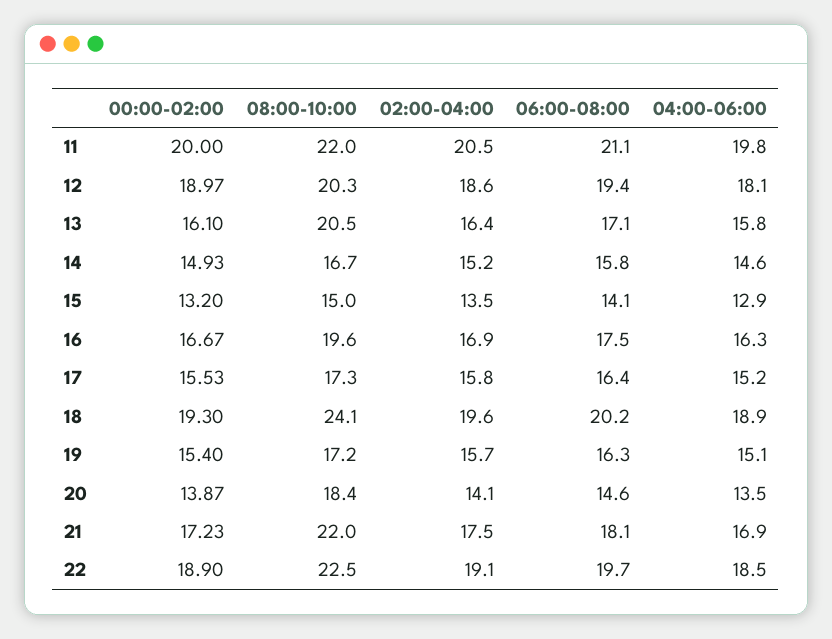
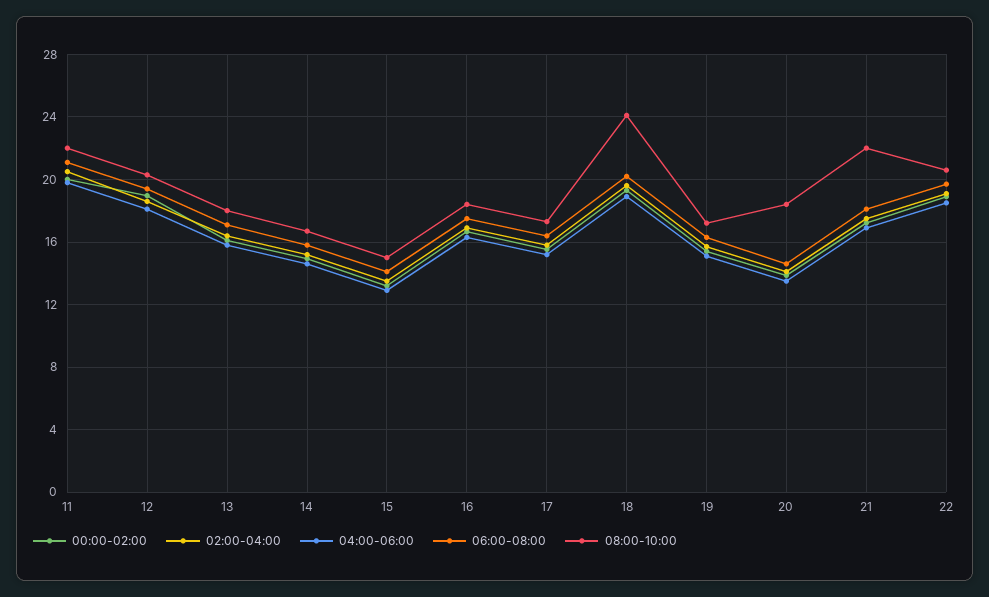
  {
    "00:00-02:00": {
      "11": 20,
      "12": 18.97,
      "13": 16.1,
      "14": 14.93,
      "15": 13.2,
      "16": 16.67,
      "17": 15.53,
      "18": 19.3,
      "19": 15.4,
      "20": 13.87,
      "21": 17.23,
      "22": 18.9
    },
    "08:00-10:00": {
      "11": 22,
      "12": 20.3,
-     "13": 20.5,
+     "13": 18,
      "14": 16.7,
      "15": 15,
-     "16": 19.6,
+     "16": 18.5,
      "17": 17.3,
      "18": 24.1,
      "19": 17.2,
      "20": 18.4,
      "21": 22,
-     "22": 22.5
+     "22": 20.5
    },
    "02:00-04:00": {
      "11": 20.5,
      "12": 18.6,
      "13": 16.4,
      "14": 15.2,
      "15": 13.5,
      "16": 16.9,
      "17": 15.8,
      "18": 19.6,
      "19": 15.7,
      "20": 14.1,
      "21": 17.5,
      "22": 19.1
    },
    "06:00-08:00": {
      "11": 21.1,
      "12": 19.4,
      "13": 17.1,
      "14": 15.8,
      "15": 14.1,
      "16": 17.5,
      "17": 16.4,
      "18": 20.2,
      "19": 16.3,
      "20": 14.6,
      "21": 18.1,
      "22": 19.7
    },
    "04:00-06:00": {
      "11": 19.8,
      "12": 18.1,
      "13": 15.8,
      "14": 14.6,
      "15": 12.9,
      "16": 16.3,
      "17": 15.2,
      "18": 18.9,
      "19": 15.1,
      "20": 13.5,
      "21": 16.9,
      "22": 18.5
    }
  }

